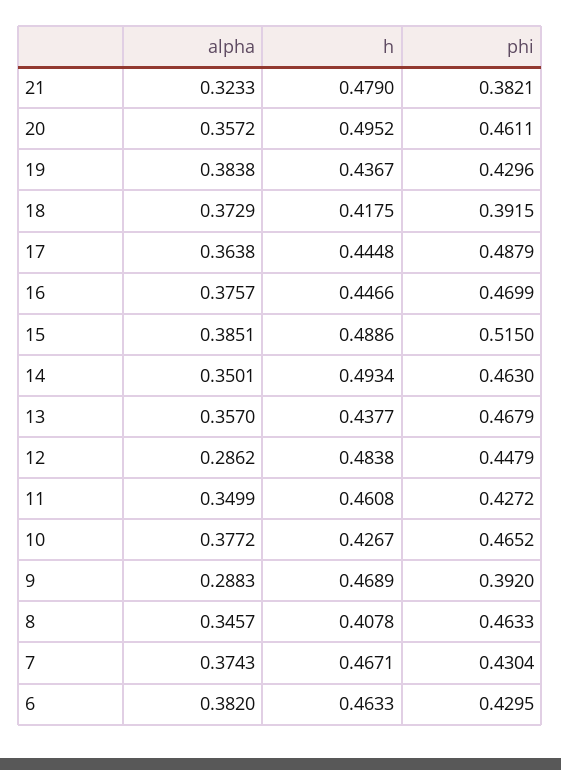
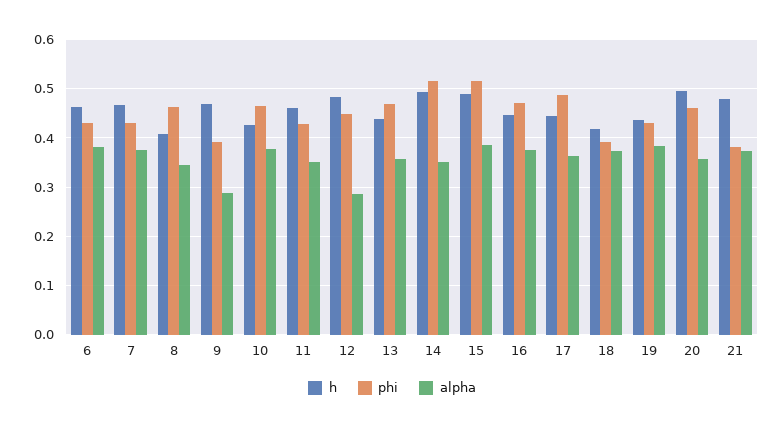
  {
    "alpha": {
-     "21": 0.3233,
+     "21": 0.38,
      "20": 0.3572,
      "19": 0.3838,
      "18": 0.3729,
      "17": 0.3638,
      "16": 0.3757,
      "15": 0.3851,
      "14": 0.3501,
      "13": 0.357,
      "12": 0.2862,
      "11": 0.3499,
      "10": 0.3772,
      "9": 0.2883,
      "8": 0.3457,
      "7": 0.3743,
      "6": 0.382
    },
    "h": {
      "21": 0.479,
      "20": 0.4952,
      "19": 0.4367,
      "18": 0.4175,
      "17": 0.4448,
      "16": 0.4466,
      "15": 0.4886,
      "14": 0.4934,
      "13": 0.4377,
      "12": 0.4838,
      "11": 0.4608,
      "10": 0.4267,
      "9": 0.4689,
      "8": 0.4078,
      "7": 0.4671,
      "6": 0.4633
    },
    "phi": {
      "21": 0.3821,
      "20": 0.4611,
      "19": 0.4296,
      "18": 0.3915,
      "17": 0.4879,
      "16": 0.4699,
      "15": 0.515,
-     "14": 0.463,
+     "14": 0.52,
      "13": 0.4679,
      "12": 0.4479,
      "11": 0.4272,
      "10": 0.4652,
      "9": 0.392,
      "8": 0.4633,
      "7": 0.4304,
      "6": 0.4295
    }
  }

